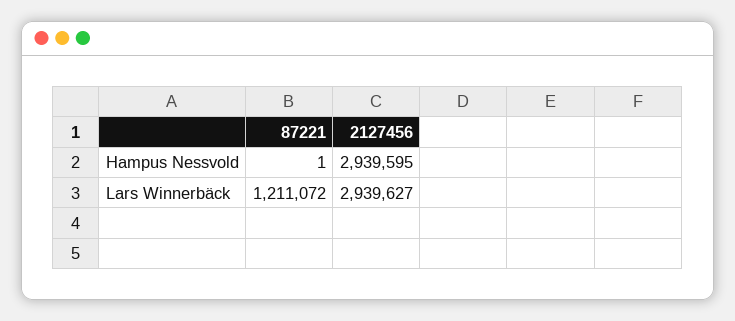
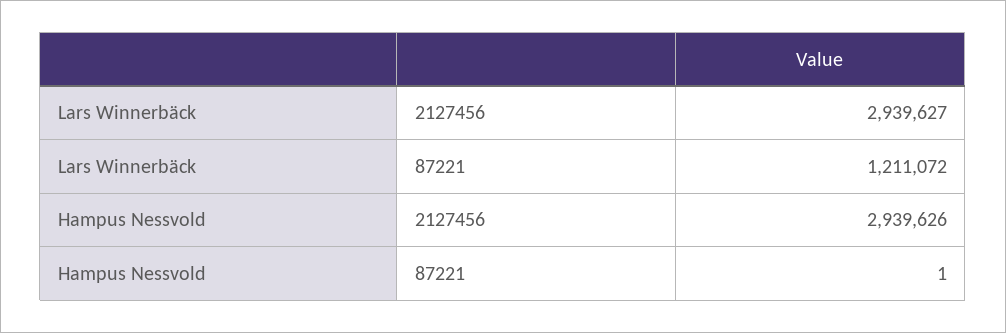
  {
    "87221": {
      "Hampus Nessvold": 1,
      "Lars Winnerbäck": 1211072
    },
    "2127456": {
-     "Hampus Nessvold": 2939595,
+     "Hampus Nessvold": 2939626,
      "Lars Winnerbäck": 2939627
    }
  }

